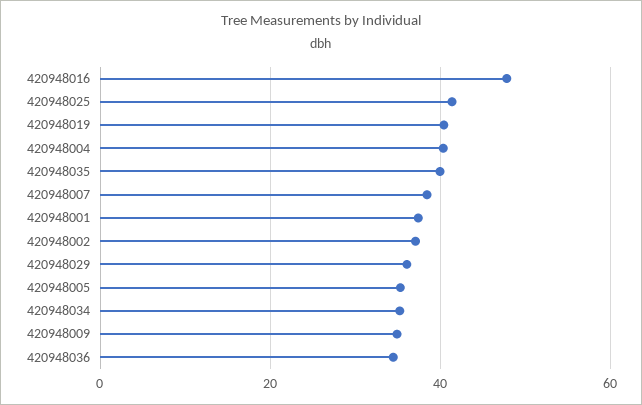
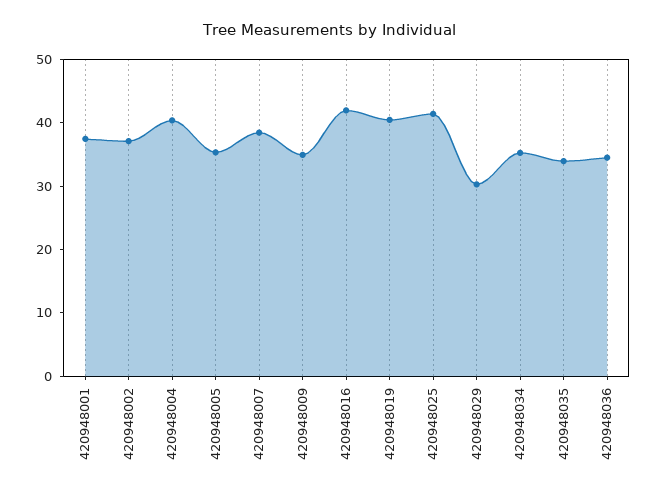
  {
-   "420948016": 48,
+   "420948016": 42,
    "420948025": 42,
    "420948019": 40,
    "420948004": 40,
-   "420948035": 40,
+   "420948035": 34,
    "420948007": 38,
    "420948001": 38,
    "420948002": 38,
-   "420948029": 36,
+   "420948029": 30,
    "420948005": 36,
    "420948034": 36,
    "420948009": 34,
    "420948036": 34
  }

